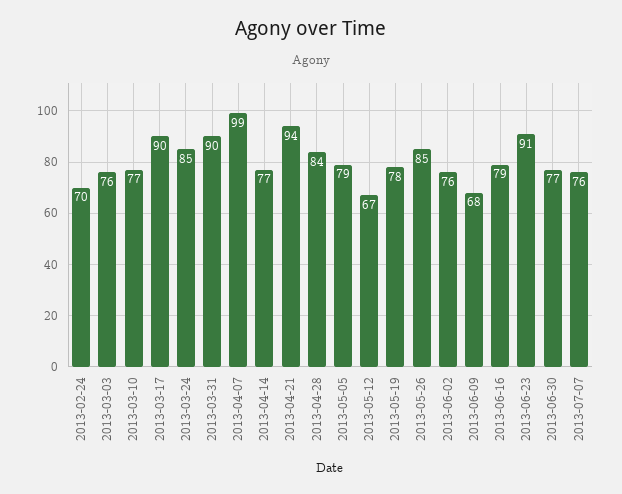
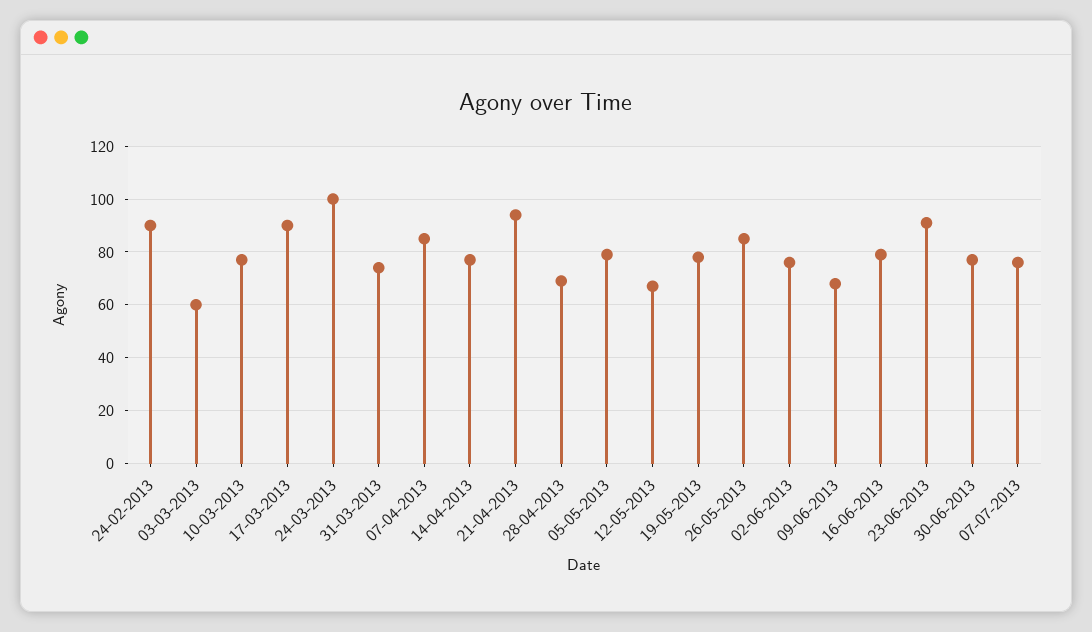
  {
-   "2013-02-24": 70,
+   "2013-02-24": 90,
-   "2013-03-03": 76,
+   "2013-03-03": 60,
    "2013-03-10": 77,
    "2013-03-17": 90,
-   "2013-03-24": 85,
+   "2013-03-24": 100,
-   "2013-03-31": 90,
+   "2013-03-31": 75,
-   "2013-04-07": 99,
+   "2013-04-07": 85,
    "2013-04-14": 77,
    "2013-04-21": 94,
-   "2013-04-28": 84,
+   "2013-04-28": 70,
    "2013-05-05": 79,
    "2013-05-12": 67,
    "2013-05-19": 78,
    "2013-05-26": 85,
    "2013-06-02": 76,
    "2013-06-09": 68,
    "2013-06-16": 79,
    "2013-06-23": 91,
    "2013-06-30": 77,
    "2013-07-07": 76
  }

